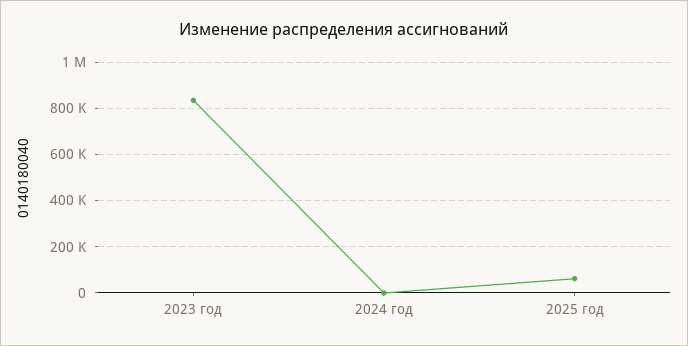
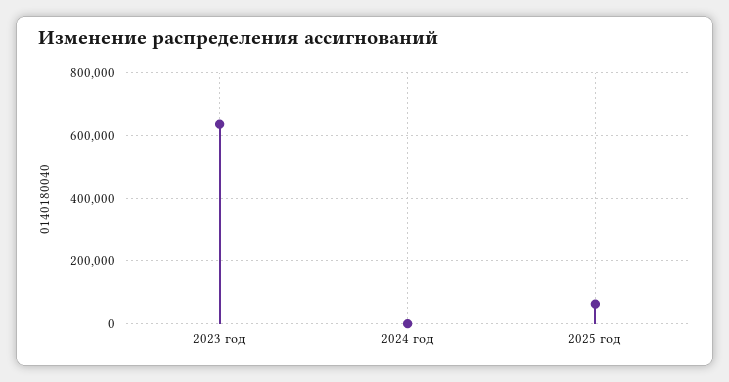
  {
-   "2023 год": 850000,
+   "2023 год": 640000,
    "2024 год": 0,
    "2025 год": 60000
  }

